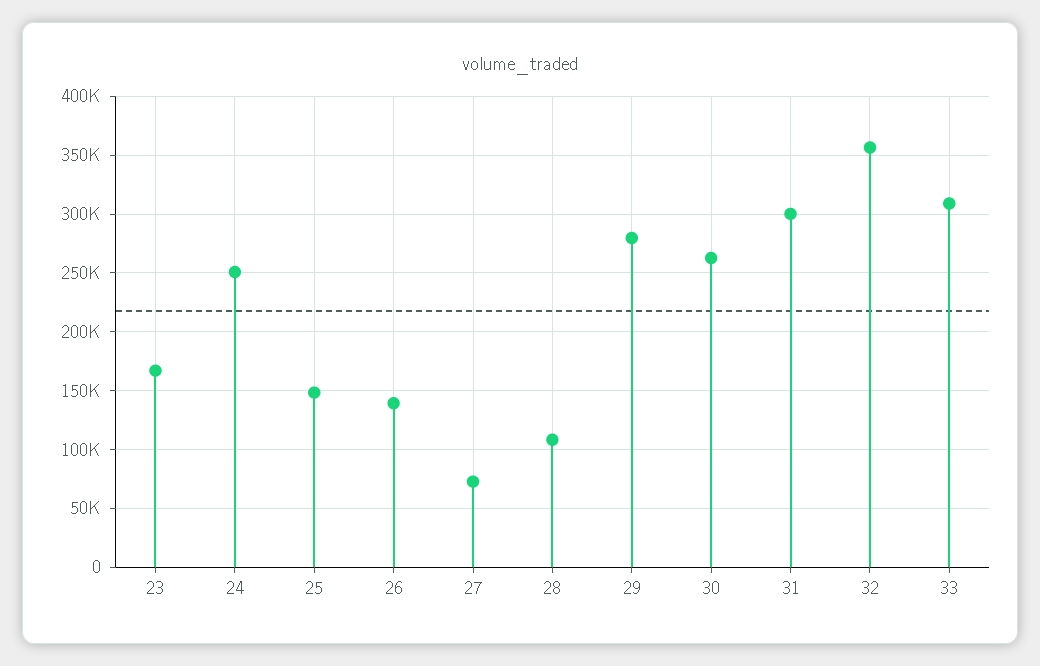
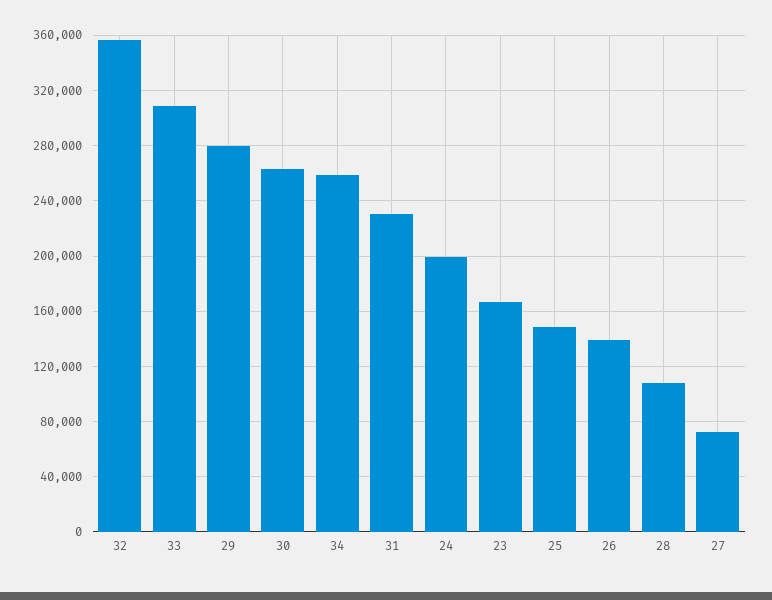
  {
    "23": 165000,
-   "24": 250000,
+   "24": 200000,
    "25": 150000,
    "26": 140000,
    "27": 75000,
    "28": 110000,
    "29": 280000,
    "30": 265000,
-   "31": 300000,
+   "31": 230000,
    "32": 355000,
-   "33": 310000
+   "33": 310000,
+   "34": 260000
  }

